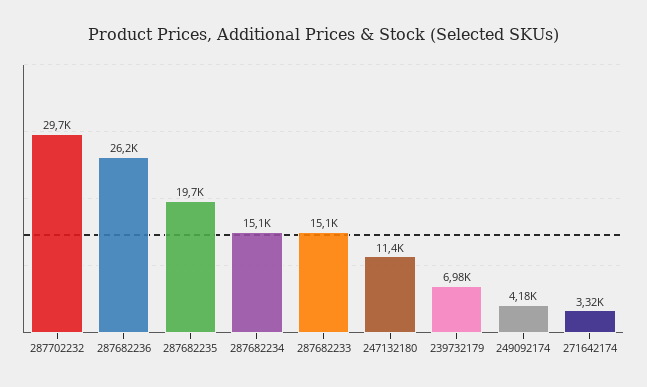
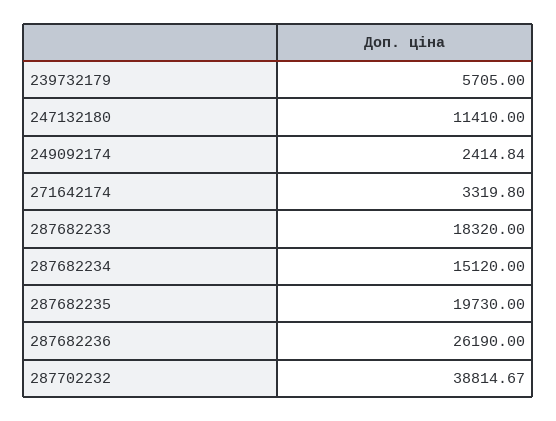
  {
-   "287702232": 29700,
+   "287702232": 38814.67,
    "287682236": 26190,
    "287682235": 19730,
    "287682234": 15120,
-   "287682233": 15100,
+   "287682233": 18320,
    "247132180": 11410,
-   "239732179": 6980,
+   "239732179": 5705,
-   "249092174": 4180,
+   "249092174": 2414.84,
    "271642174": 3319.8
  }

